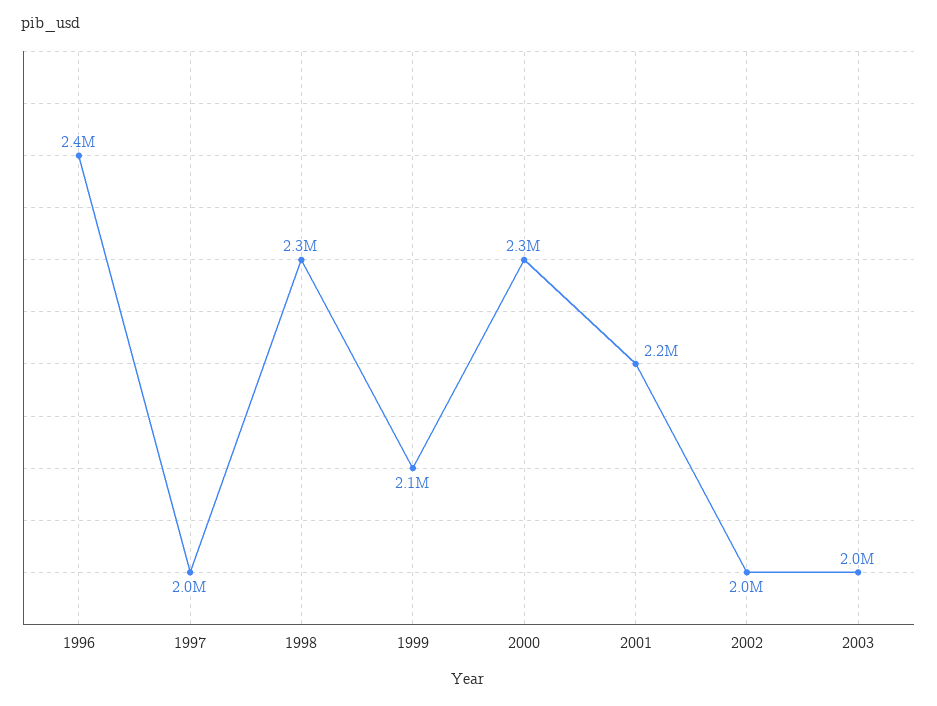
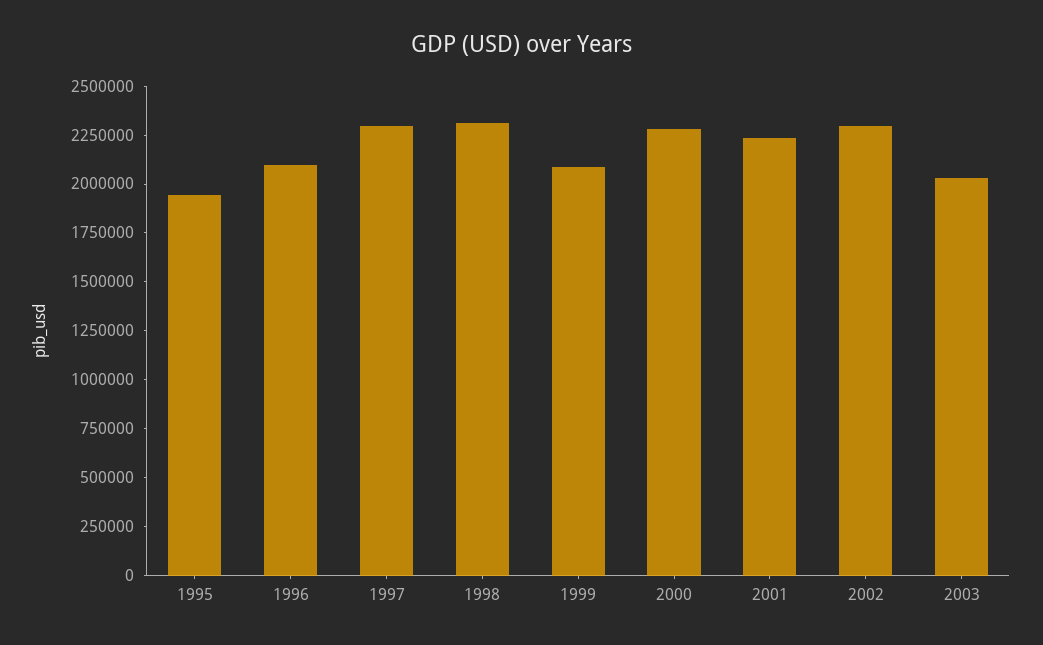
  {
-   "1996": 2400000,
+   "1996": 2100000,
-   "1997": 2000000,
+   "1997": 2300000,
    "1998": 2300000,
    "1999": 2100000,
    "2000": 2300000,
    "2001": 2200000,
-   "2002": 2000000,
+   "2002": 2300000,
-   "2003": 2000000
+   "2003": 2000000,
+   "1995": 1950000
  }

